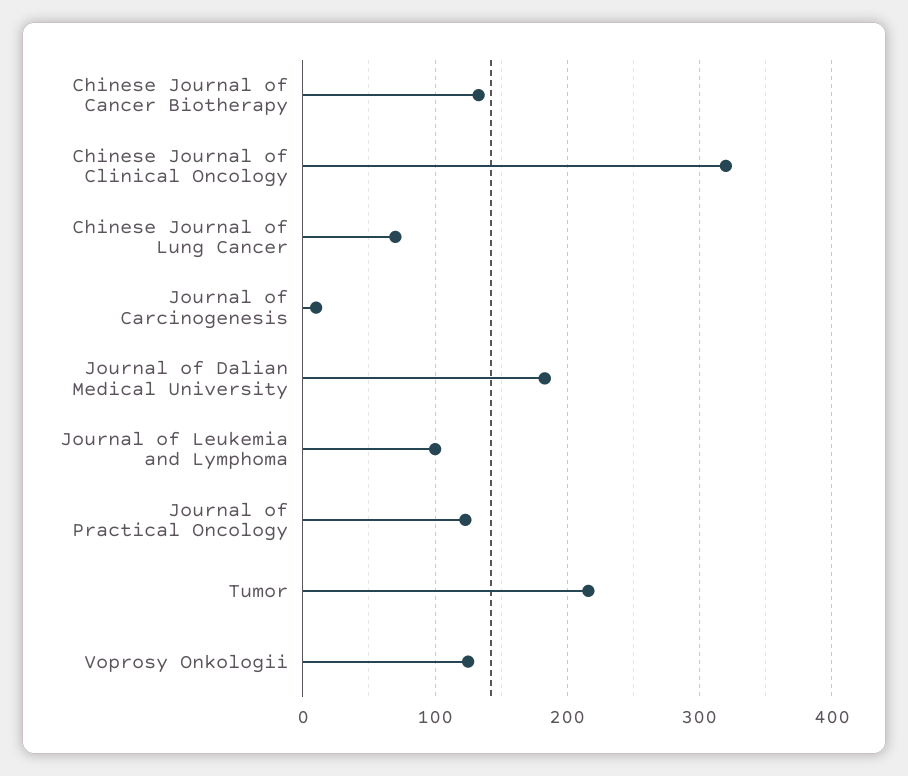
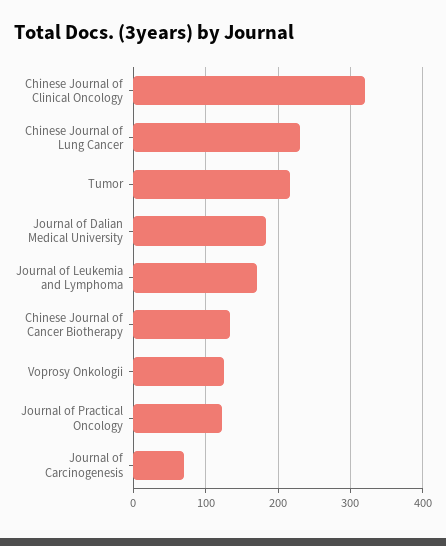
  {
    "Chinese Journal of Cancer Biotherapy": 130,
    "Chinese Journal of Clinical Oncology": 320,
-   "Chinese Journal of Lung Cancer": 70,
+   "Chinese Journal of Lung Cancer": 230,
-   "Journal of Carcinogenesis": 10,
+   "Journal of Carcinogenesis": 70,
    "Journal of Dalian Medical University": 180,
-   "Journal of Leukemia and Lymphoma": 100,
+   "Journal of Leukemia and Lymphoma": 170,
    "Journal of Practical Oncology": 120,
    "Tumor": 220,
    "Voprosy Onkologii": 130
  }

